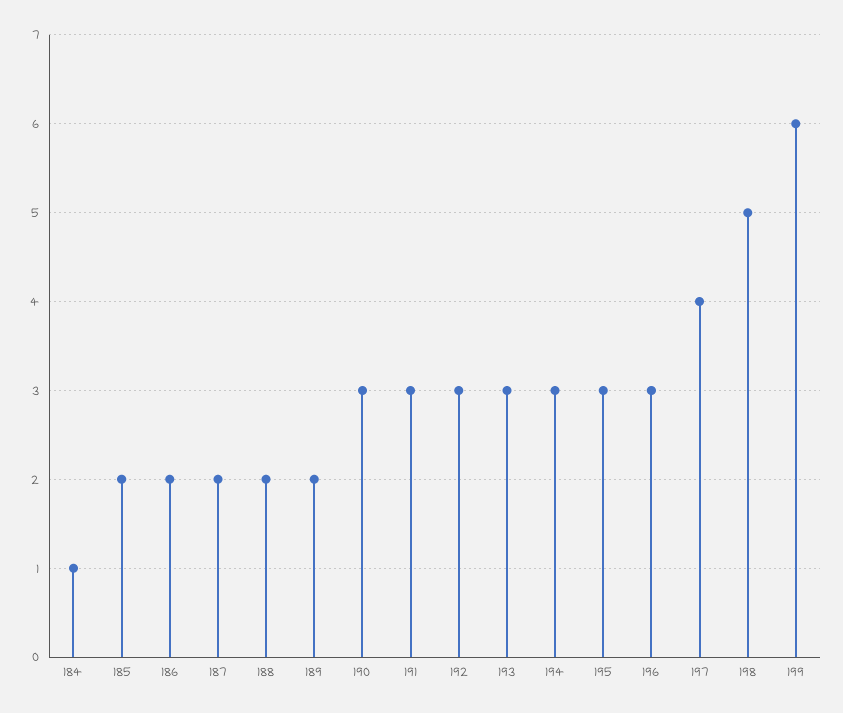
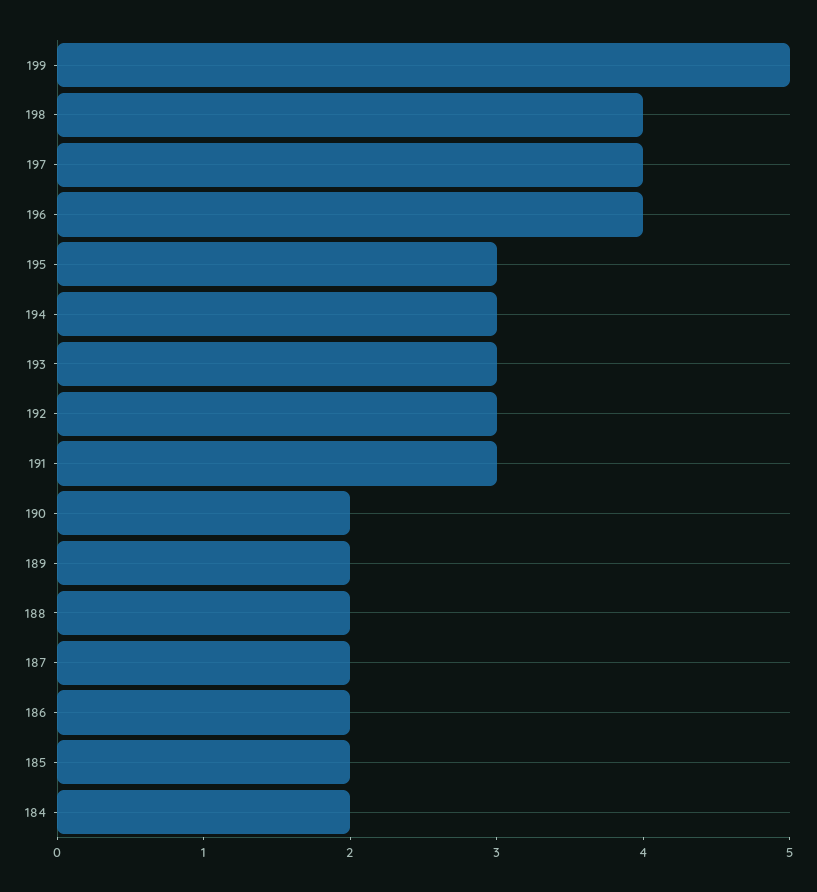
  {
-   "184": 1,
+   "184": 2,
    "185": 2,
    "186": 2,
    "187": 2,
    "188": 2,
    "189": 2,
-   "190": 3,
+   "190": 2,
    "191": 3,
    "192": 3,
    "193": 3,
    "194": 3,
    "195": 3,
-   "196": 3,
+   "196": 4,
    "197": 4,
-   "198": 5,
+   "198": 4,
-   "199": 6
+   "199": 5
  }

